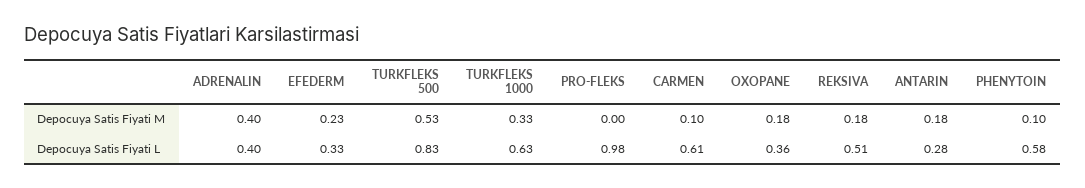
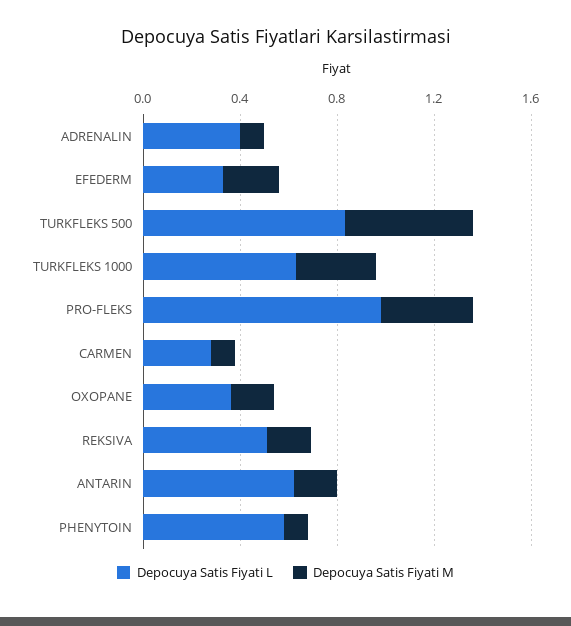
  {
    "Depocuya Satis Fiyati M": {
-     "ADRENALIN": 0.4,
+     "ADRENALIN": 0.1,
      "EFEDERM": 0.23,
      "TURKFLEKS 500": 0.53,
      "TURKFLEKS 1000": 0.33,
-     "PRO-FLEKS": 0,
+     "PRO-FLEKS": 0.4,
      "CARMEN": 0.1,
      "OXOPANE": 0.18,
      "REKSIVA": 0.18,
      "ANTARIN": 0.18,
      "PHENYTOIN": 0.1
    },
    "Depocuya Satis Fiyati L": {
      "ADRENALIN": 0.4,
      "EFEDERM": 0.33,
      "TURKFLEKS 500": 0.83,
      "TURKFLEKS 1000": 0.63,
      "PRO-FLEKS": 0.98,
-     "CARMEN": 0.61,
+     "CARMEN": 0.3,
      "OXOPANE": 0.36,
      "REKSIVA": 0.51,
-     "ANTARIN": 0.28,
+     "ANTARIN": 0.6,
      "PHENYTOIN": 0.58
    }
  }

